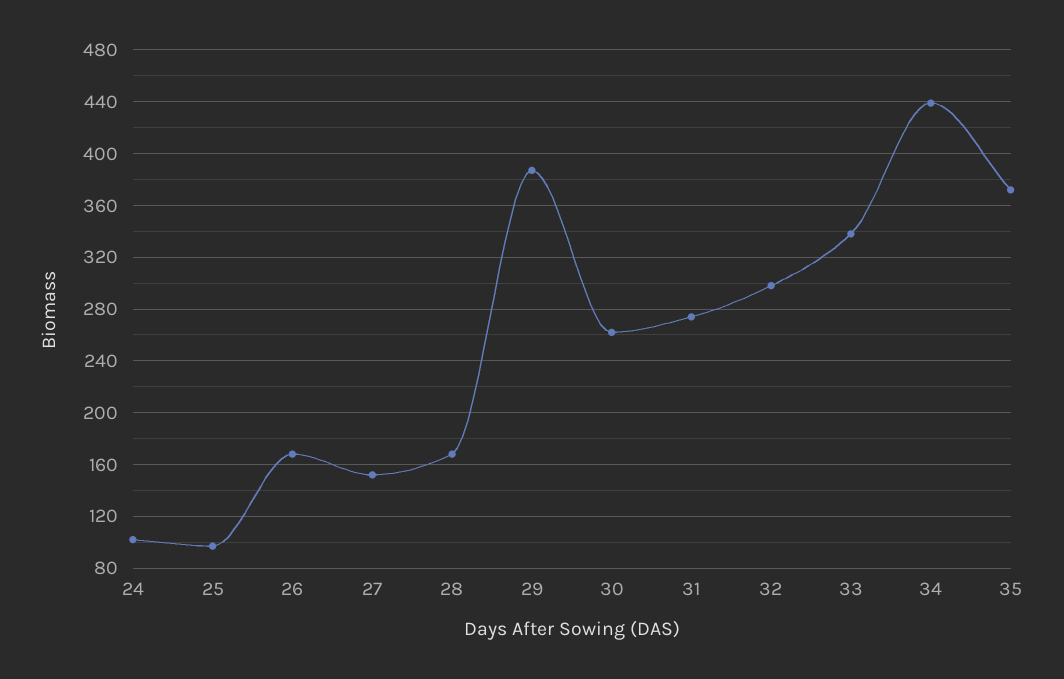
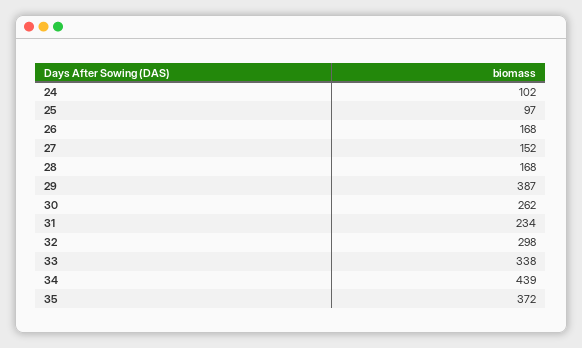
  {
    "24": 102,
    "25": 97,
    "26": 168,
    "27": 152,
    "28": 168,
    "29": 387,
    "30": 262,
-   "31": 275,
+   "31": 234,
    "32": 298,
    "33": 338,
    "34": 439,
    "35": 372
  }

